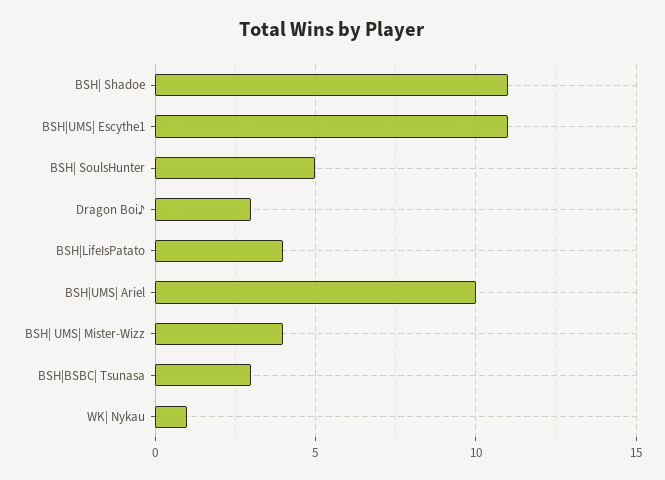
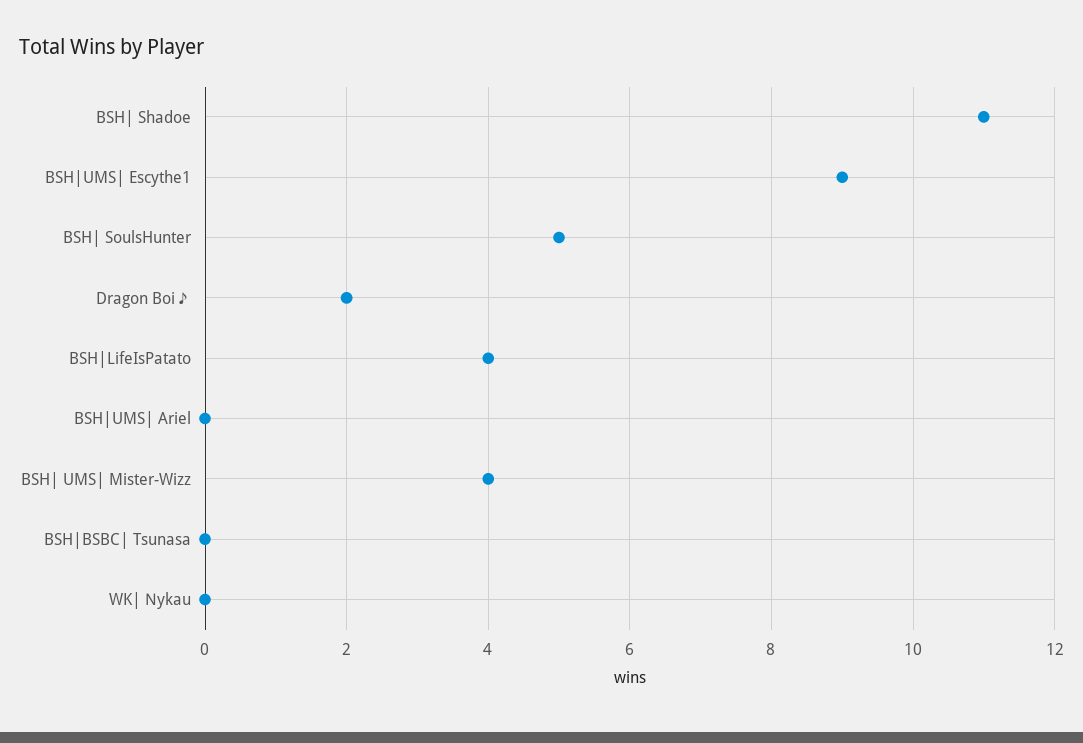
  {
    "BSH| Shadoe": 11,
-   "BSH|UMS| Escythe1": 11,
+   "BSH|UMS| Escythe1": 9,
    "BSH| SoulsHunter": 5,
-   "Dragon Boi♪": 3,
+   "Dragon Boi♪": 2,
    "BSH|LifeIsPatato": 4,
-   "BSH|UMS| Ariel": 10,
+   "BSH|UMS| Ariel": 0,
    "BSH| UMS| Mister-Wizz": 4,
-   "BSH|BSBC| Tsunasa": 3,
+   "BSH|BSBC| Tsunasa": 0,
-   "WK| Nykau": 1
+   "WK| Nykau": 0
  }

